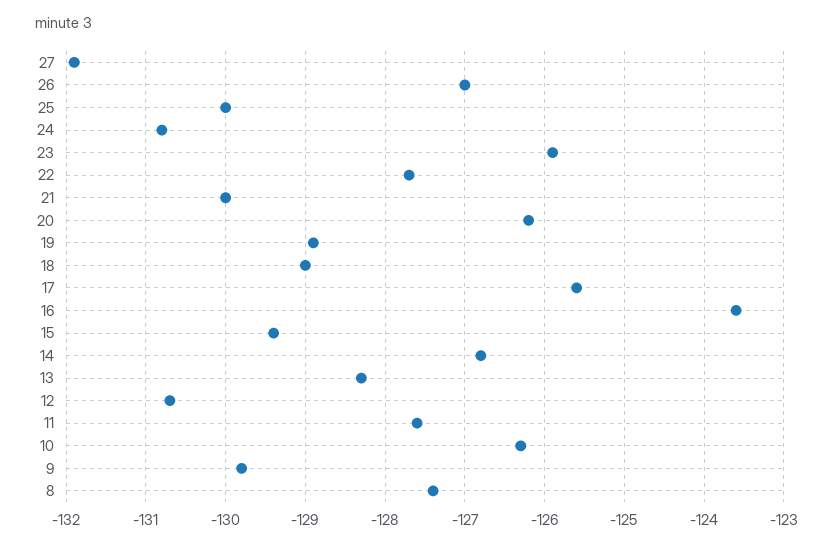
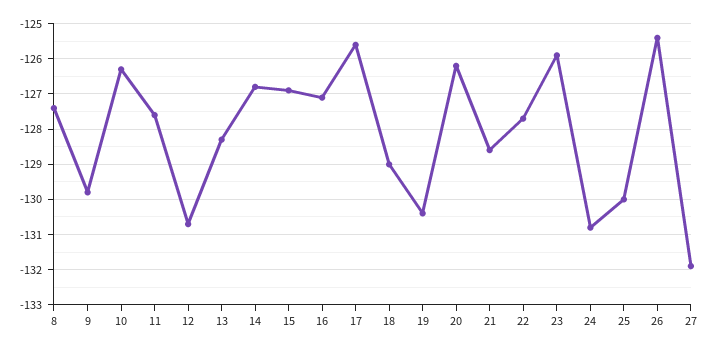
  {
    "27": -131.9,
-   "26": -127,
+   "26": -125.5,
    "25": -130,
    "24": -130.8,
    "23": -125.9,
    "22": -127.7,
-   "21": -130,
+   "21": -128.5,
    "20": -126.2,
-   "19": -128.9,
+   "19": -130.5,
    "18": -129,
    "17": -125.6,
-   "16": -123.6,
+   "16": -127,
-   "15": -129.4,
+   "15": -127,
    "14": -126.8,
    "13": -128.3,
    "12": -130.7,
    "11": -127.6,
    "10": -126.3,
    "9": -129.8,
    "8": -127.4
  }

